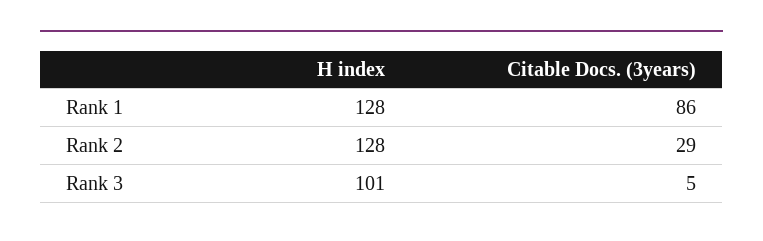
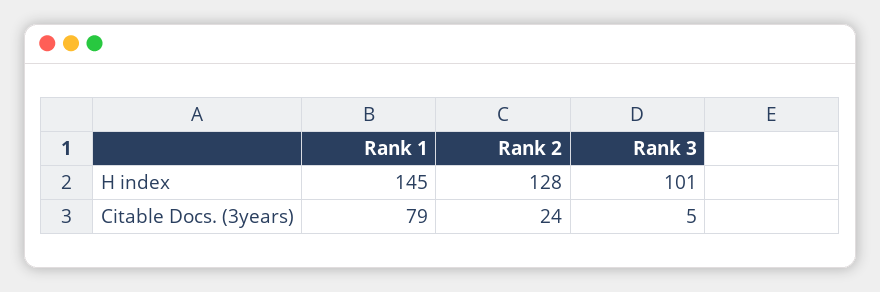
  {
    "H index": {
-     "Rank 1": 128,
+     "Rank 1": 145,
      "Rank 2": 128,
      "Rank 3": 101
    },
    "Citable Docs. (3years)": {
-     "Rank 1": 86,
+     "Rank 1": 79,
-     "Rank 2": 29,
+     "Rank 2": 24,
      "Rank 3": 5
    }
  }

